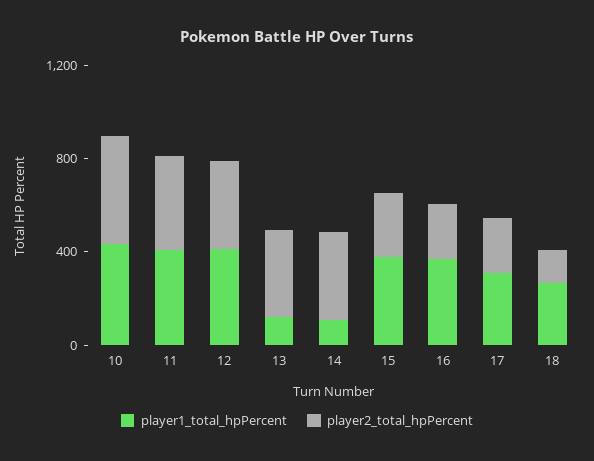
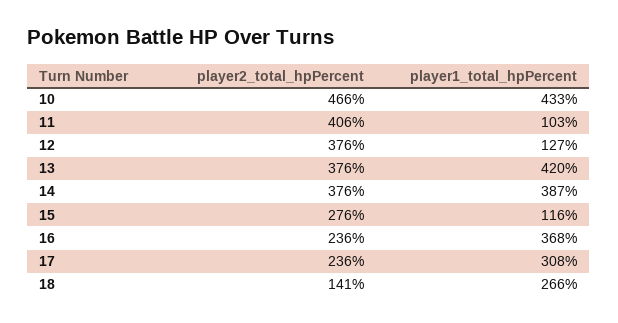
  {
    "player1_total_hpPercent": {
      "10": 433,
-     "11": 400,
+     "11": 103,
-     "12": 400,
+     "12": 127,
-     "13": 100,
+     "13": 420,
-     "14": 100,
+     "14": 387,
-     "15": 400,
+     "15": 116,
      "16": 368,
      "17": 308,
      "18": 266
    },
    "player2_total_hpPercent": {
      "10": 466,
      "11": 406,
      "12": 376,
      "13": 376,
      "14": 376,
      "15": 276,
      "16": 236,
      "17": 236,
      "18": 141
    }
  }

